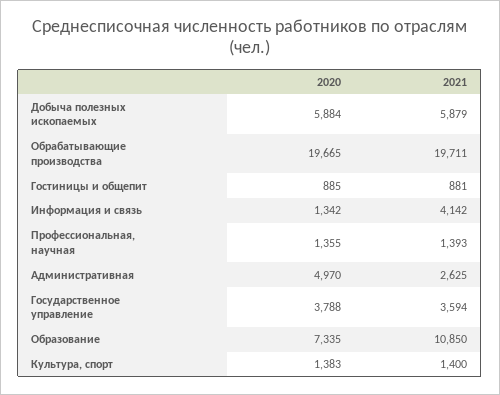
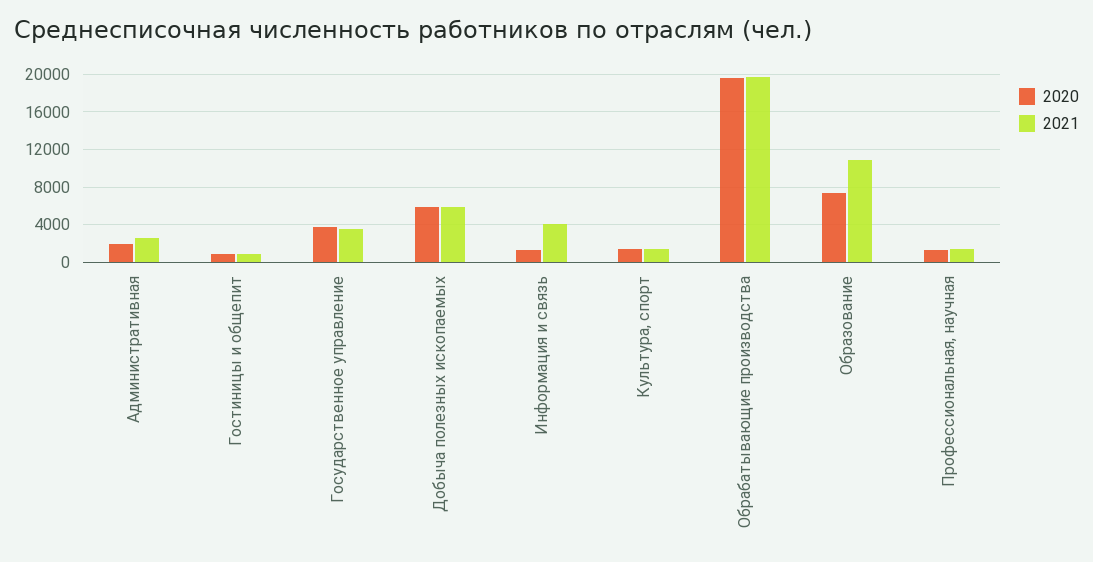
  {
    "2020": {
      "Добыча полезных ископаемых": 5884,
      "Обрабатывающие производства": 19665,
      "Гостиницы и общепит": 885,
      "Информация и связь": 1342,
      "Профессиональная, научная": 1355,
-     "Административная": 4970,
+     "Административная": 2000,
      "Государственное управление": 3788,
      "Образование": 7335,
      "Культура, спорт": 1383
    },
    "2021": {
      "Добыча полезных ископаемых": 5879,
      "Обрабатывающие производства": 19711,
      "Гостиницы и общепит": 881,
      "Информация и связь": 4142,
      "Профессиональная, научная": 1393,
      "Административная": 2625,
      "Государственное управление": 3594,
      "Образование": 10850,
      "Культура, спорт": 1400
    }
  }

